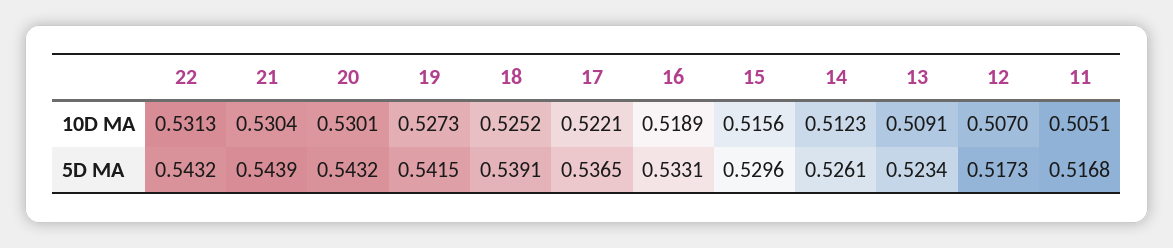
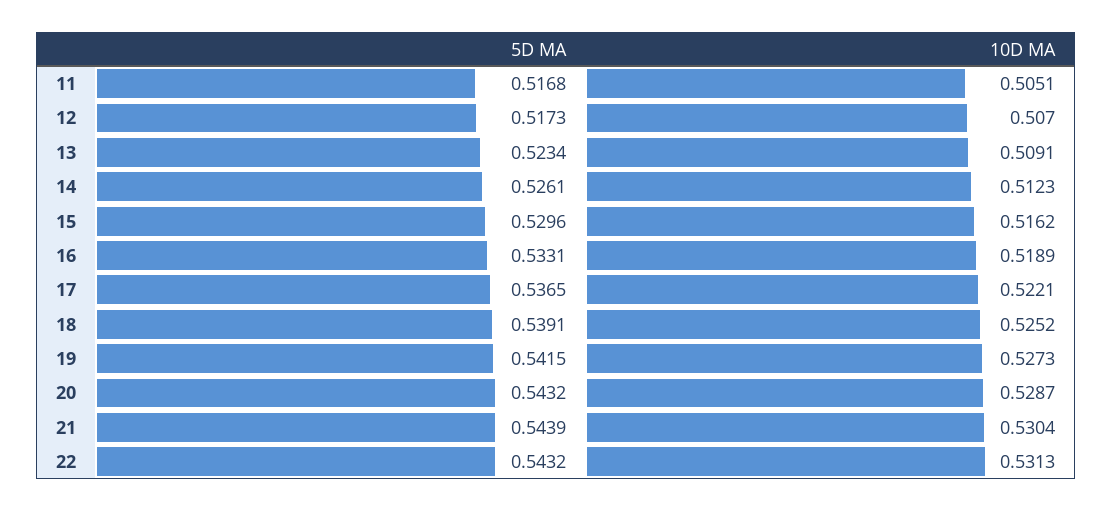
  {
    "22": {
      "10D MA": 0.5313,
      "5D MA": 0.5432
    },
    "21": {
      "10D MA": 0.5304,
      "5D MA": 0.5439
    },
    "20": {
-     "10D MA": 0.5301,
+     "10D MA": 0.5287,
      "5D MA": 0.5432
    },
    "19": {
      "10D MA": 0.5273,
      "5D MA": 0.5415
    },
    "18": {
      "10D MA": 0.5252,
      "5D MA": 0.5391
    },
    "17": {
      "10D MA": 0.5221,
      "5D MA": 0.5365
    },
    "16": {
      "10D MA": 0.5189,
      "5D MA": 0.5331
    },
    "15": {
-     "10D MA": 0.5156,
+     "10D MA": 0.5162,
      "5D MA": 0.5296
    },
    "14": {
      "10D MA": 0.5123,
      "5D MA": 0.5261
    },
    "13": {
      "10D MA": 0.5091,
      "5D MA": 0.5234
    },
    "12": {
      "10D MA": 0.507,
      "5D MA": 0.5173
    },
    "11": {
      "10D MA": 0.5051,
      "5D MA": 0.5168
    }
  }

